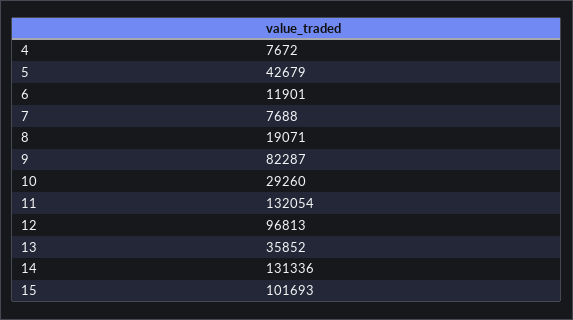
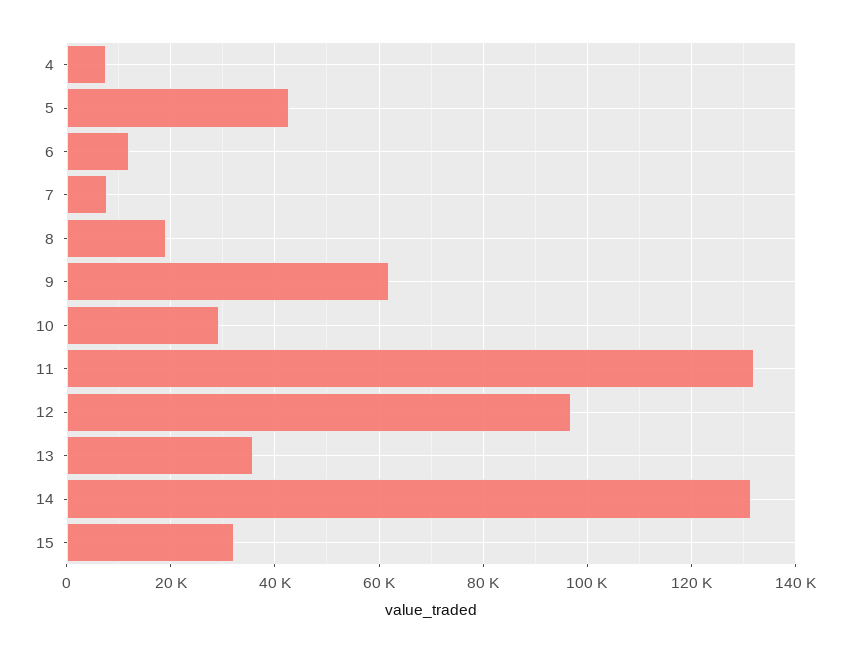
  {
    "4": 7672,
    "5": 42679,
    "6": 11901,
    "7": 7688,
    "8": 19071,
-   "9": 82287,
+   "9": 62000,
    "10": 29260,
    "11": 132054,
    "12": 96813,
    "13": 35852,
    "14": 131336,
-   "15": 101693
+   "15": 32000
  }

